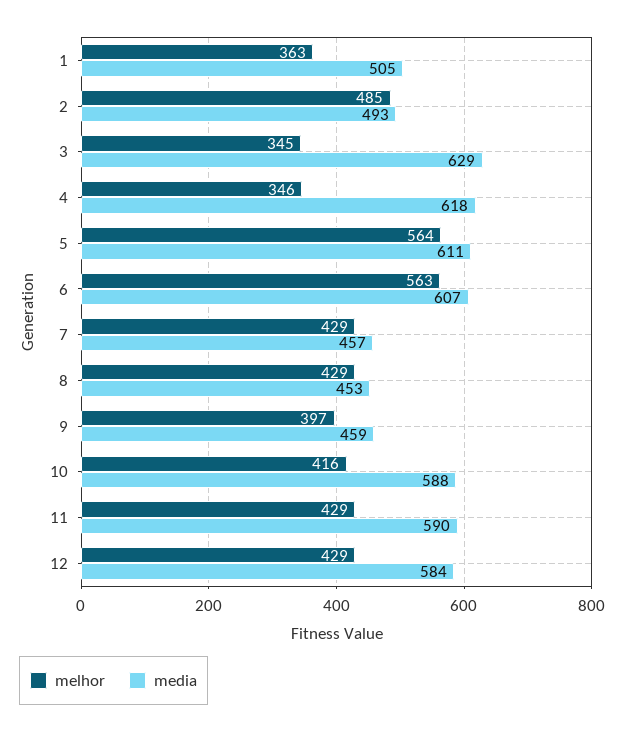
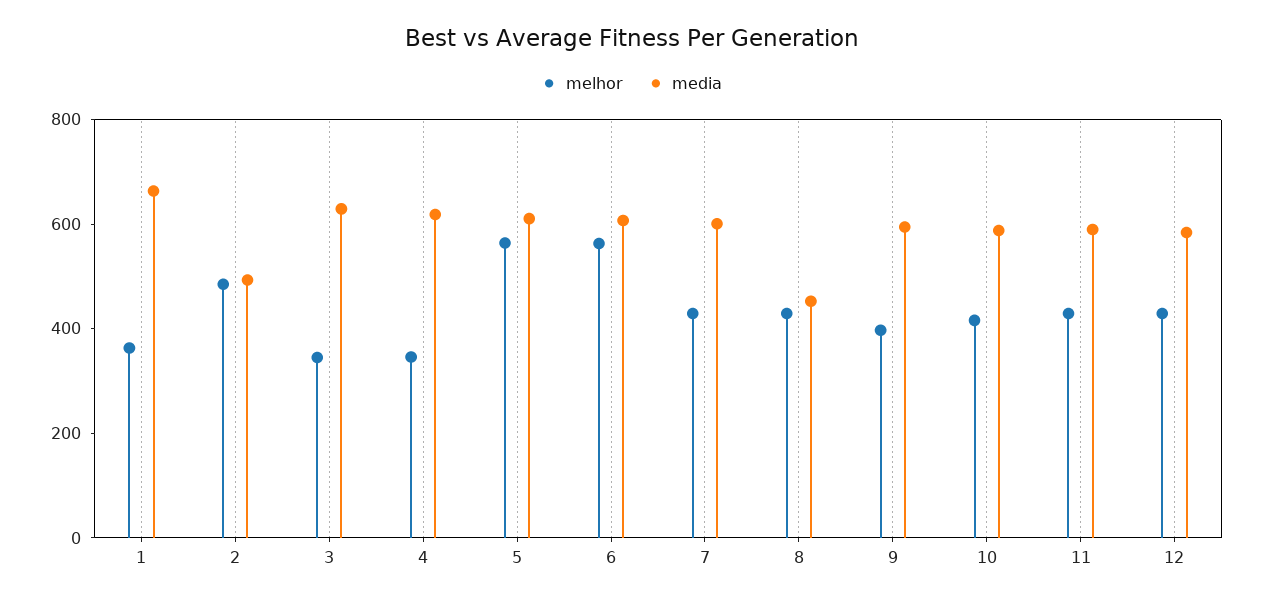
  {
    "melhor": {
      "1": 363,
      "2": 485,
      "3": 345,
      "4": 346,
      "5": 564,
      "6": 563,
      "7": 429,
      "8": 429,
      "9": 397,
      "10": 416,
      "11": 429,
      "12": 429
    },
    "media": {
-     "1": 505,
+     "1": 650,
      "2": 493,
      "3": 629,
      "4": 618,
      "5": 611,
      "6": 607,
-     "7": 457,
+     "7": 600,
      "8": 453,
-     "9": 459,
+     "9": 600,
      "10": 588,
      "11": 590,
      "12": 584
    }
  }

